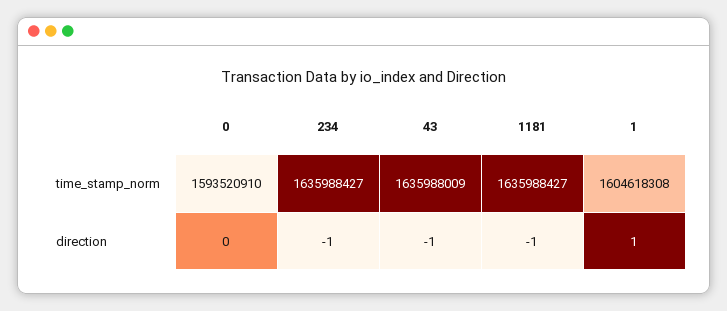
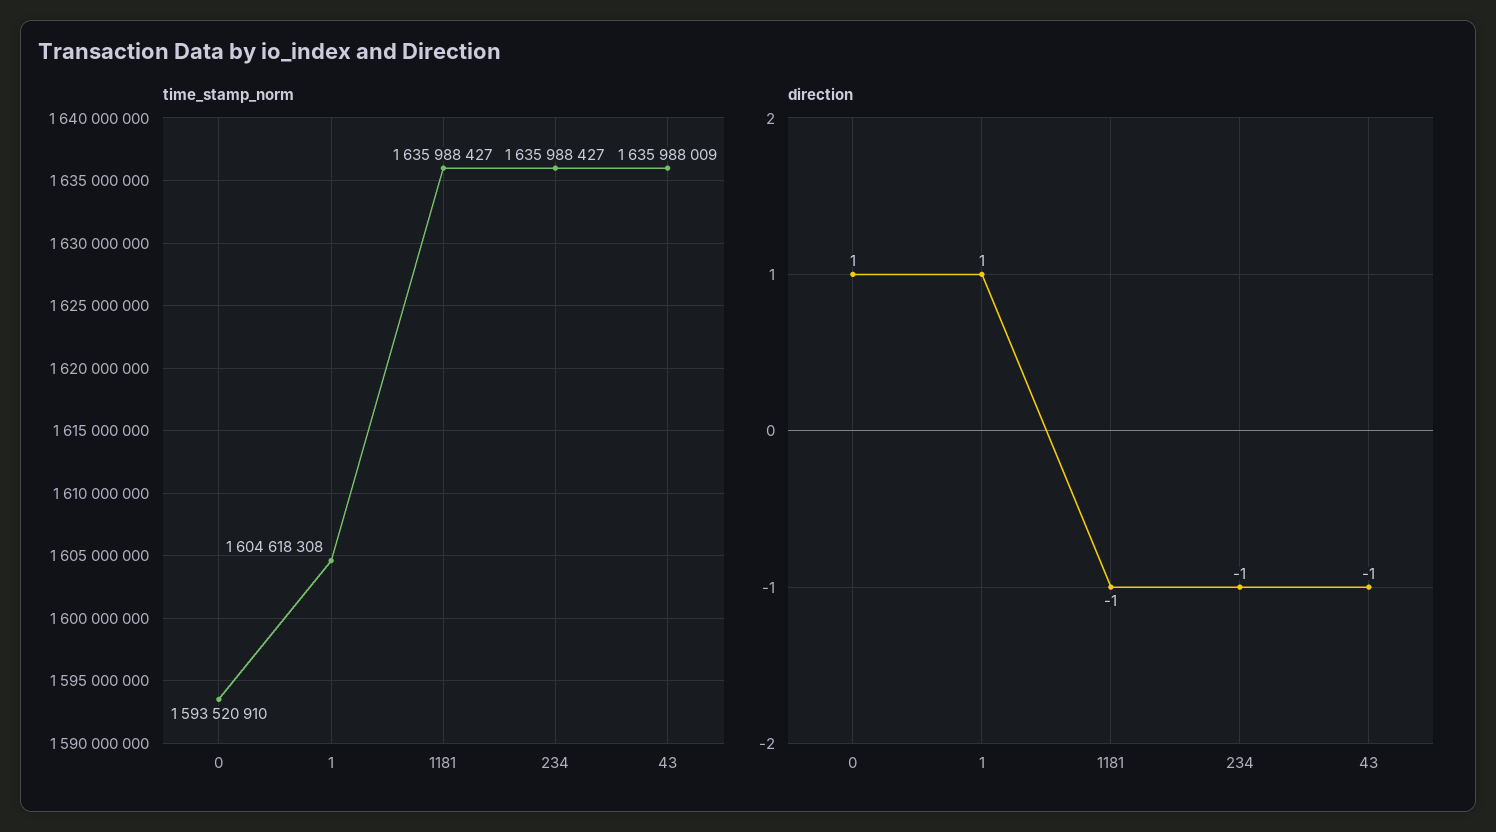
  {
    "time_stamp_norm": {
      "0": 1593520910,
      "234": 1635988427,
      "43": 1635988009,
      "1181": 1635988427,
      "1": 1604618308
    },
    "direction": {
-     "0": 0,
+     "0": 1,
      "234": -1,
      "43": -1,
      "1181": -1,
      "1": 1
    }
  }

